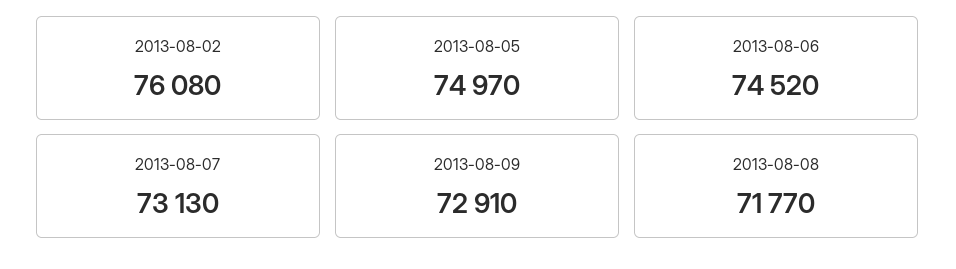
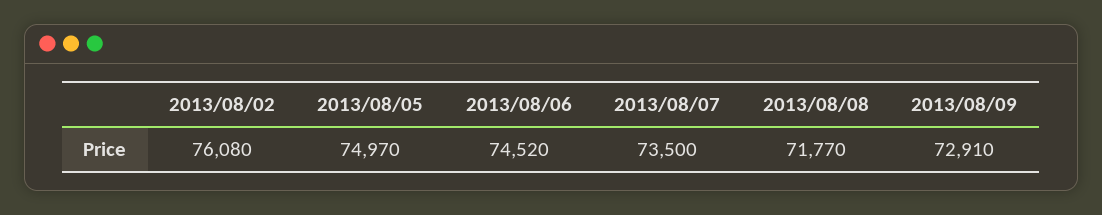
  {
    "2013-08-02": 76080,
    "2013-08-05": 74970,
    "2013-08-06": 74520,
-   "2013-08-07": 73130,
+   "2013-08-07": 73500,
    "2013-08-09": 72910,
    "2013-08-08": 71770
  }

